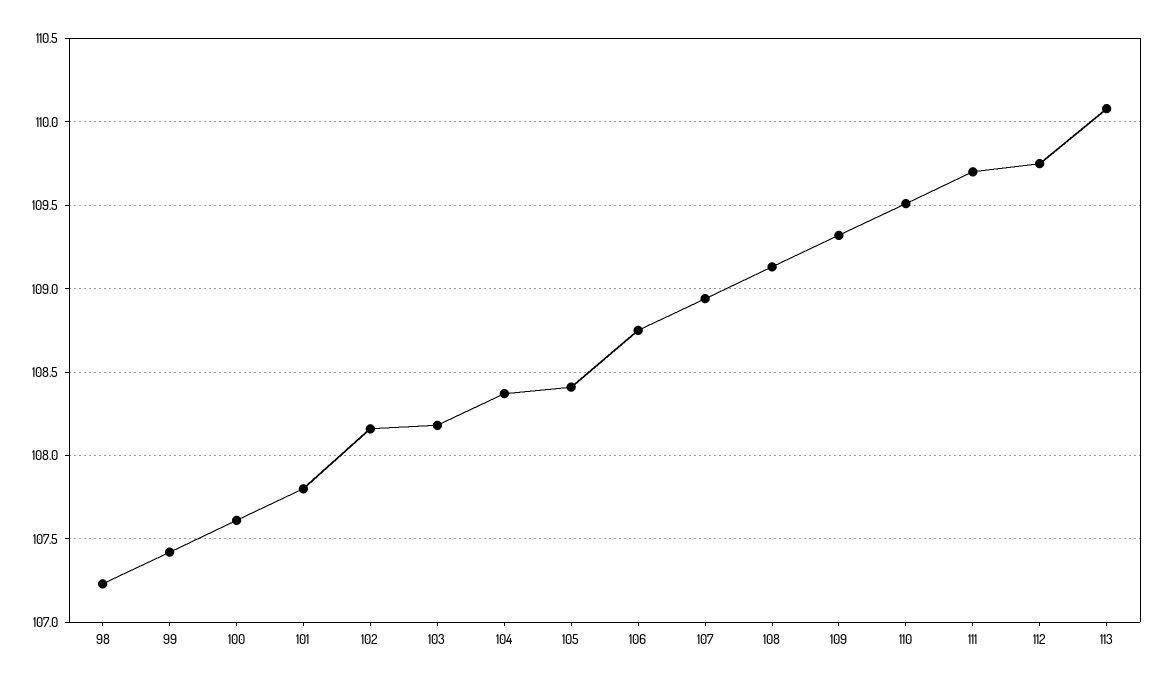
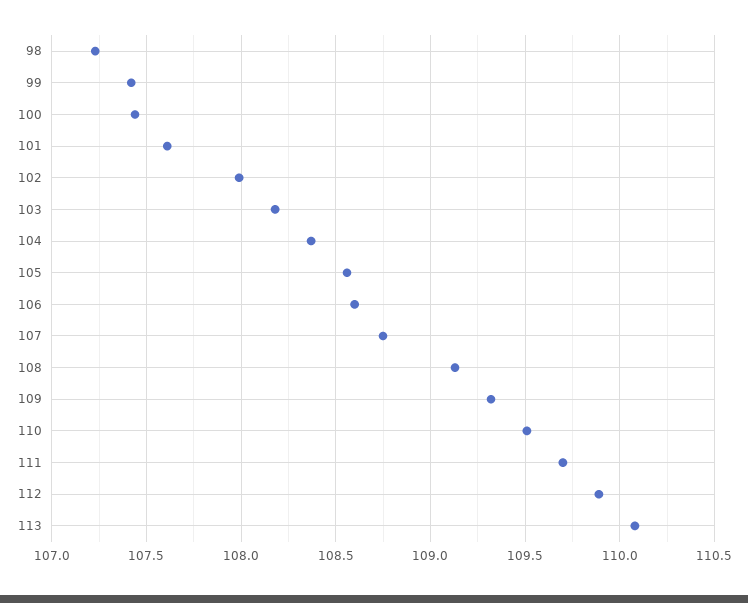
  {
    "98": 107.25,
    "99": 107.4,
-   "100": 107.6,
+   "100": 107.45,
-   "101": 107.8,
+   "101": 107.6,
-   "102": 108.15,
+   "102": 108,
    "103": 108.2,
    "104": 108.35,
-   "105": 108.4,
+   "105": 108.55,
-   "106": 108.75,
+   "106": 108.6,
-   "107": 108.95,
+   "107": 108.75,
    "108": 109.15,
    "109": 109.3,
    "110": 109.5,
    "111": 109.7,
-   "112": 109.75,
+   "112": 109.9,
    "113": 110.1
  }

